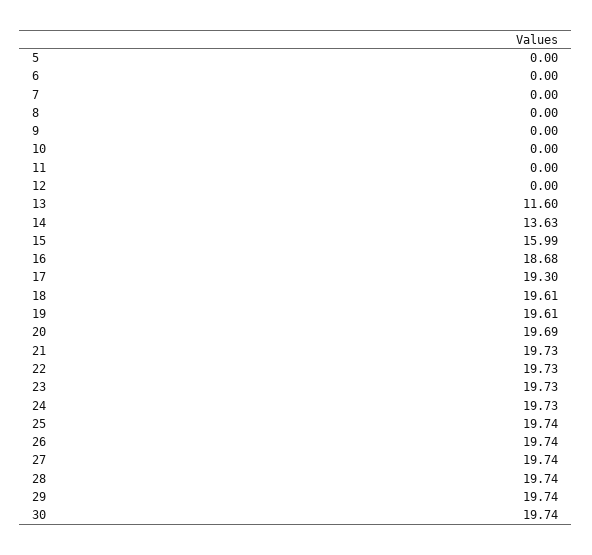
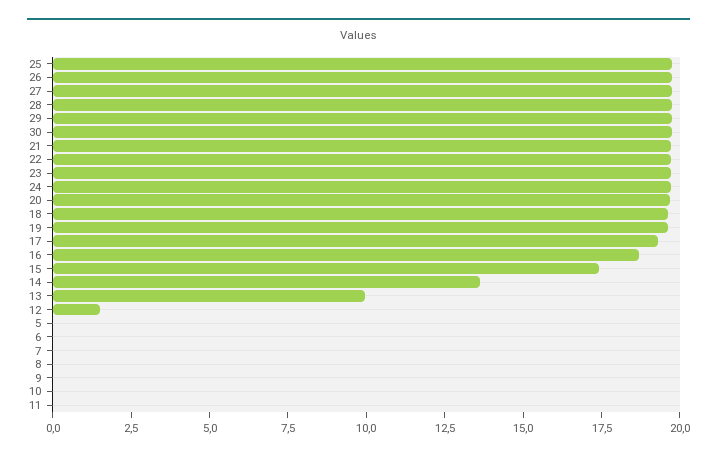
  {
    "5": 0,
    "6": 0,
    "7": 0,
    "8": 0,
    "9": 0,
    "10": 0,
    "11": 0,
-   "12": 0,
+   "12": 1.5,
-   "13": 11.6,
+   "13": 10,
    "14": 13.63,
-   "15": 15.99,
+   "15": 17.5,
    "16": 18.68,
    "17": 19.3,
    "18": 19.61,
    "19": 19.61,
    "20": 19.69,
    "21": 19.73,
    "22": 19.73,
    "23": 19.73,
    "24": 19.73,
    "25": 19.74,
    "26": 19.74,
    "27": 19.74,
    "28": 19.74,
    "29": 19.74,
    "30": 19.74
  }

